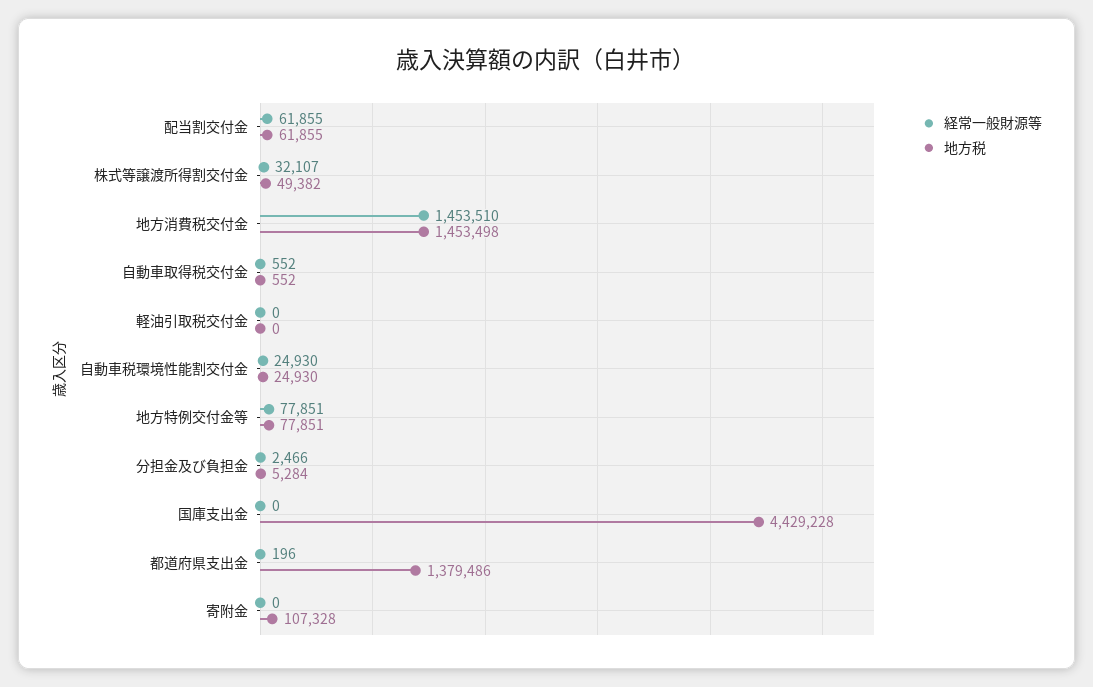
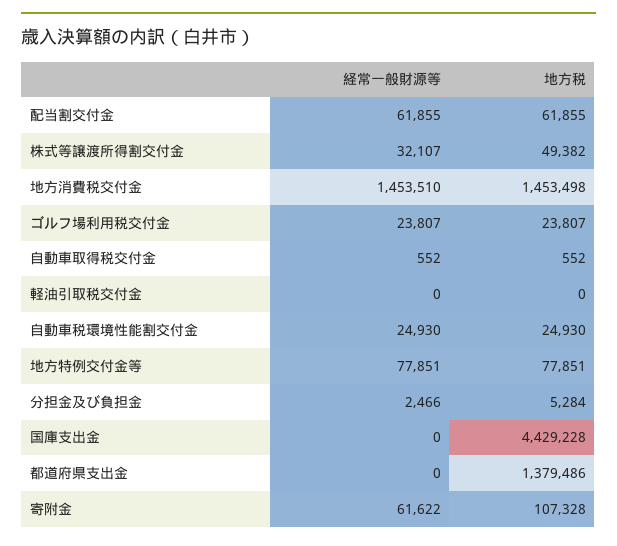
  {
    "経常一般財源等": {
      "配当割交付金": 61855,
      "株式等譲渡所得割交付金": 32107,
      "地方消費税交付金": 1453510,
      "自動車取得税交付金": 552,
      "軽油引取税交付金": 0,
      "自動車税環境性能割交付金": 24930,
      "地方特例交付金等": 77851,
      "分担金及び負担金": 2466,
      "国庫支出金": 0,
-     "都道府県支出金": 196,
+     "都道府県支出金": 0,
-     "寄附金": 0
+     "寄附金": 61622,
+     "ゴルフ場利用税交付金": 23807
    },
    "地方税": {
      "配当割交付金": 61855,
      "株式等譲渡所得割交付金": 49382,
      "地方消費税交付金": 1453498,
      "自動車取得税交付金": 552,
      "軽油引取税交付金": 0,
      "自動車税環境性能割交付金": 24930,
      "地方特例交付金等": 77851,
      "分担金及び負担金": 5284,
      "国庫支出金": 4429228,
      "都道府県支出金": 1379486,
-     "寄附金": 107328
+     "寄附金": 107328,
+     "ゴルフ場利用税交付金": 23807
    }
  }

